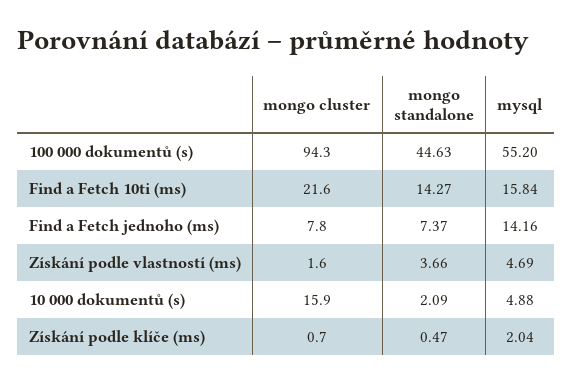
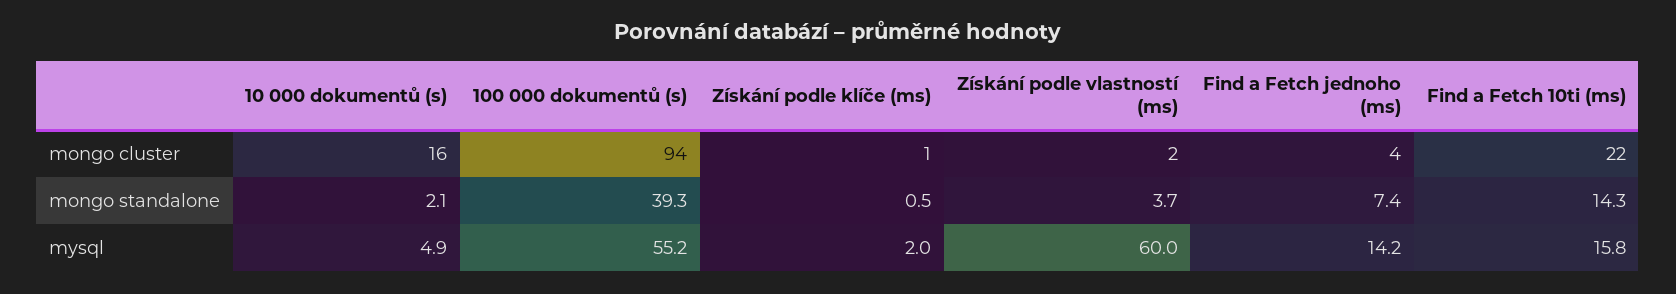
  {
    "mongo cluster": {
      "100 000 dokumentů (s)": 94.3,
      "Find a Fetch 10ti (ms)": 21.6,
-     "Find a Fetch jednoho (ms)": 7.8,
+     "Find a Fetch jednoho (ms)": 4,
      "Získání podle vlastností (ms)": 1.6,
      "10 000 dokumentů (s)": 15.9,
      "Získání podle klíče (ms)": 0.7
    },
    "mongo standalone": {
-     "100 000 dokumentů (s)": 44.63,
+     "100 000 dokumentů (s)": 39.3,
      "Find a Fetch 10ti (ms)": 14.27,
      "Find a Fetch jednoho (ms)": 7.37,
      "Získání podle vlastností (ms)": 3.66,
      "10 000 dokumentů (s)": 2.09,
      "Získání podle klíče (ms)": 0.47
    },
    "mysql": {
      "100 000 dokumentů (s)": 55.2,
      "Find a Fetch 10ti (ms)": 15.84,
      "Find a Fetch jednoho (ms)": 14.16,
-     "Získání podle vlastností (ms)": 4.69,
+     "Získání podle vlastností (ms)": 60,
      "10 000 dokumentů (s)": 4.88,
      "Získání podle klíče (ms)": 2.04
    }
  }

